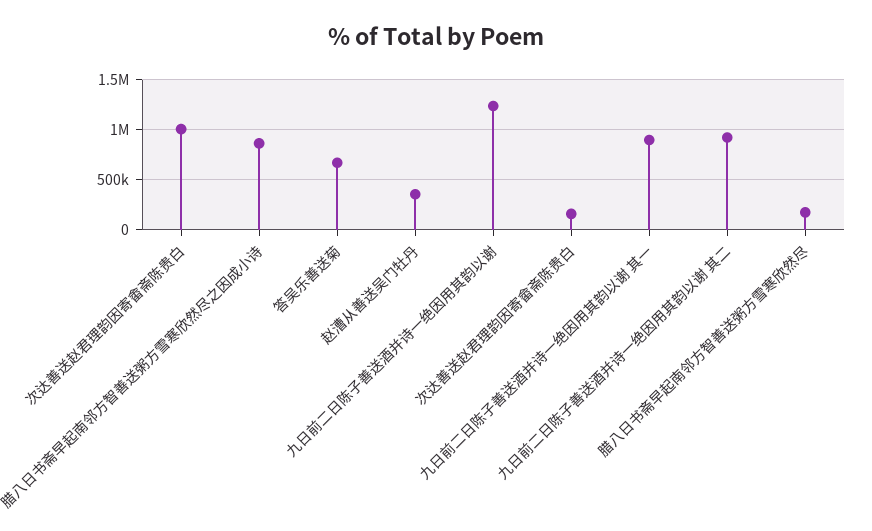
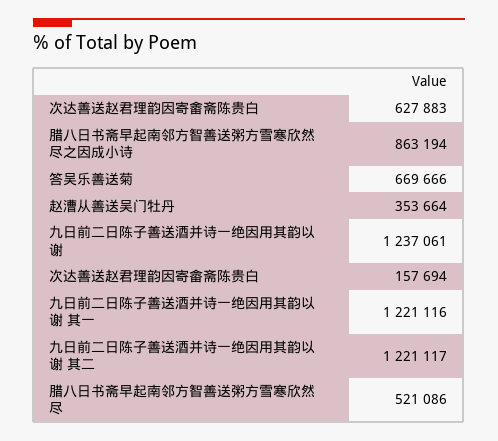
  {
-   "次达善送赵君理韵因寄畬斋陈贵白": 1000000,
+   "次达善送赵君理韵因寄畬斋陈贵白": 627883,
    "腊八日书斋早起南邻方智善送粥方雪寒欣然尽之因成小诗": 863194,
    "答吴乐善送菊": 669666,
    "赵漕从善送吴门牡丹": 353664,
    "九日前二日陈子善送酒并诗一绝因用其韵以谢": 1237061,
    "次达善送赵君理韵因寄畲斋陈贵白": 157694,
-   "九日前二日陈子善送酒并诗一绝因用其韵以谢 其一": 900000,
+   "九日前二日陈子善送酒并诗一绝因用其韵以谢 其一": 1221116,
-   "九日前二日陈子善送酒并诗一绝因用其韵以谢 其二": 900000,
+   "九日前二日陈子善送酒并诗一绝因用其韵以谢 其二": 1221117,
-   "腊八日书斋早起南邻方智善送粥方雪寒欣然尽": 200000
+   "腊八日书斋早起南邻方智善送粥方雪寒欣然尽": 521086
  }

